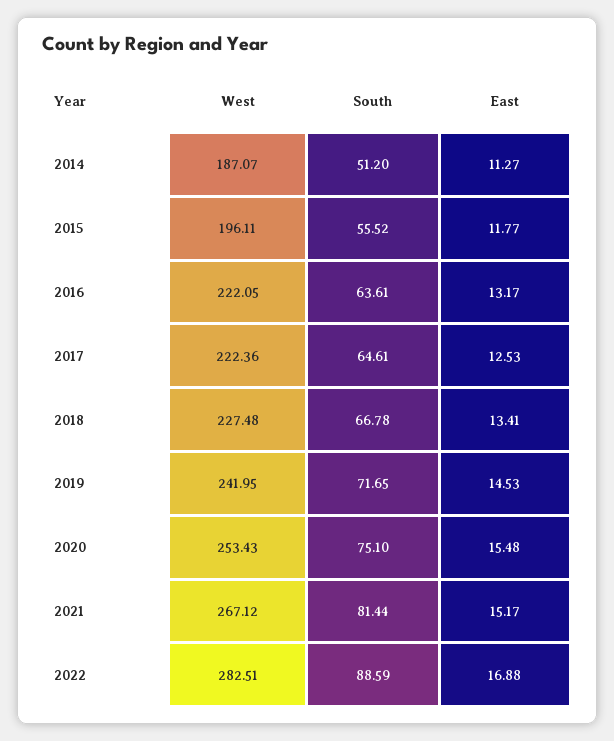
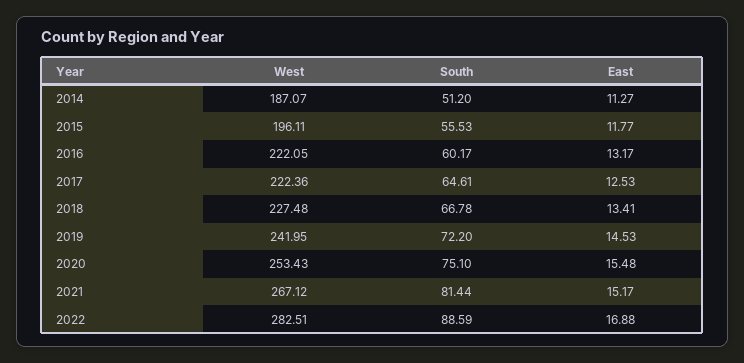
  {
    "West": {
      "2014": 187.07,
      "2015": 196.11,
      "2016": 222.05,
      "2017": 222.36,
      "2018": 227.48,
      "2019": 241.95,
      "2020": 253.43,
      "2021": 267.12,
      "2022": 282.51
    },
    "South": {
      "2014": 51.2,
-     "2015": 55.52,
+     "2015": 55.53,
-     "2016": 63.61,
+     "2016": 60.17,
      "2017": 64.61,
      "2018": 66.78,
-     "2019": 71.65,
+     "2019": 72.2,
      "2020": 75.1,
      "2021": 81.44,
      "2022": 88.59
    },
    "East": {
      "2014": 11.27,
      "2015": 11.77,
      "2016": 13.17,
      "2017": 12.53,
      "2018": 13.41,
      "2019": 14.53,
      "2020": 15.48,
      "2021": 15.17,
      "2022": 16.88
    }
  }

